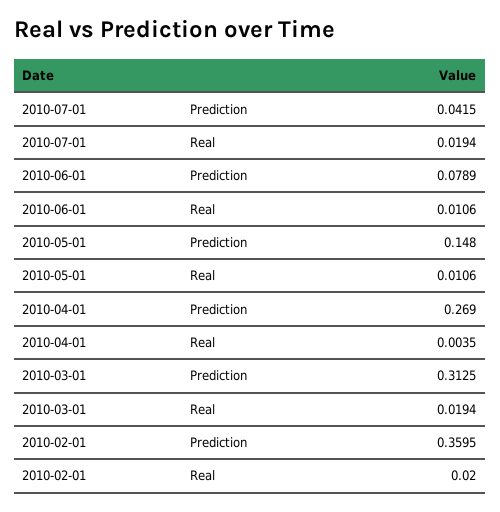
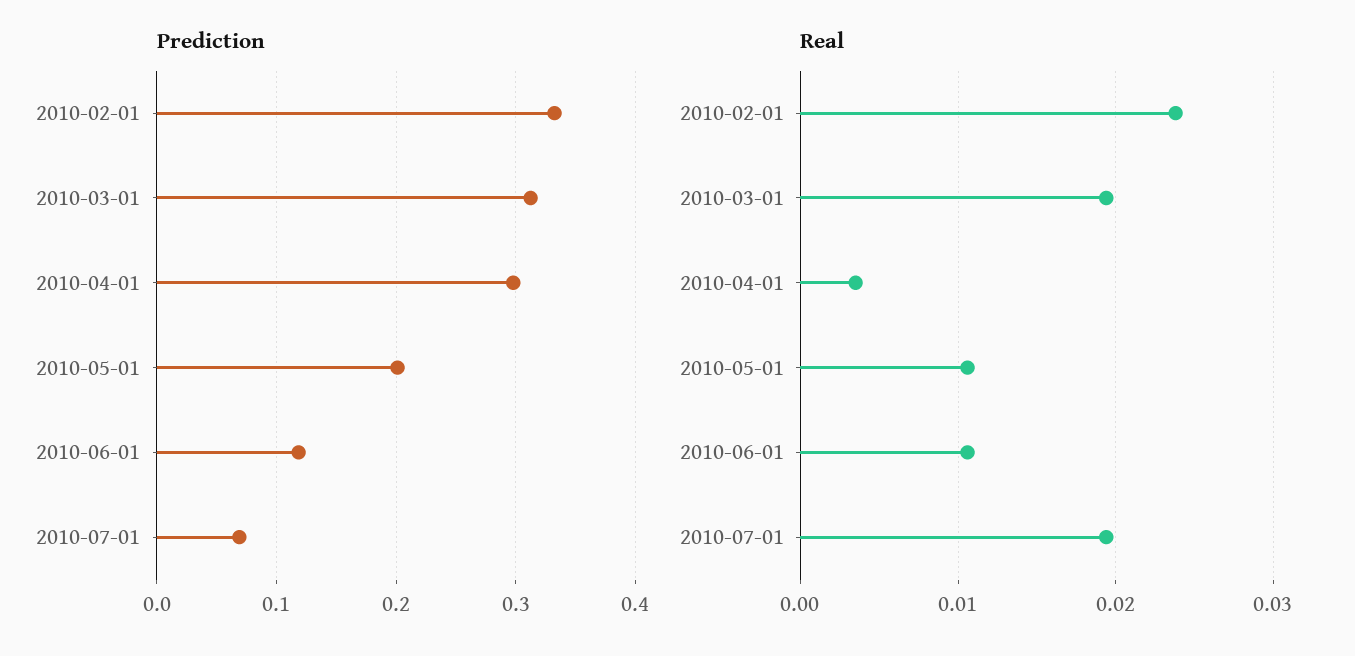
  {
    "Prediction": {
-     "2010-07-01": 0.0415,
+     "2010-07-01": 0.07,
-     "2010-06-01": 0.0789,
+     "2010-06-01": 0.12,
-     "2010-05-01": 0.148,
+     "2010-05-01": 0.2,
-     "2010-04-01": 0.269,
+     "2010-04-01": 0.3,
      "2010-03-01": 0.3125,
-     "2010-02-01": 0.3595
+     "2010-02-01": 0.33
    },
    "Real": {
      "2010-07-01": 0.0194,
      "2010-06-01": 0.0106,
      "2010-05-01": 0.0106,
      "2010-04-01": 0.0035,
      "2010-03-01": 0.0194,
-     "2010-02-01": 0.02
+     "2010-02-01": 0.024
    }
  }

